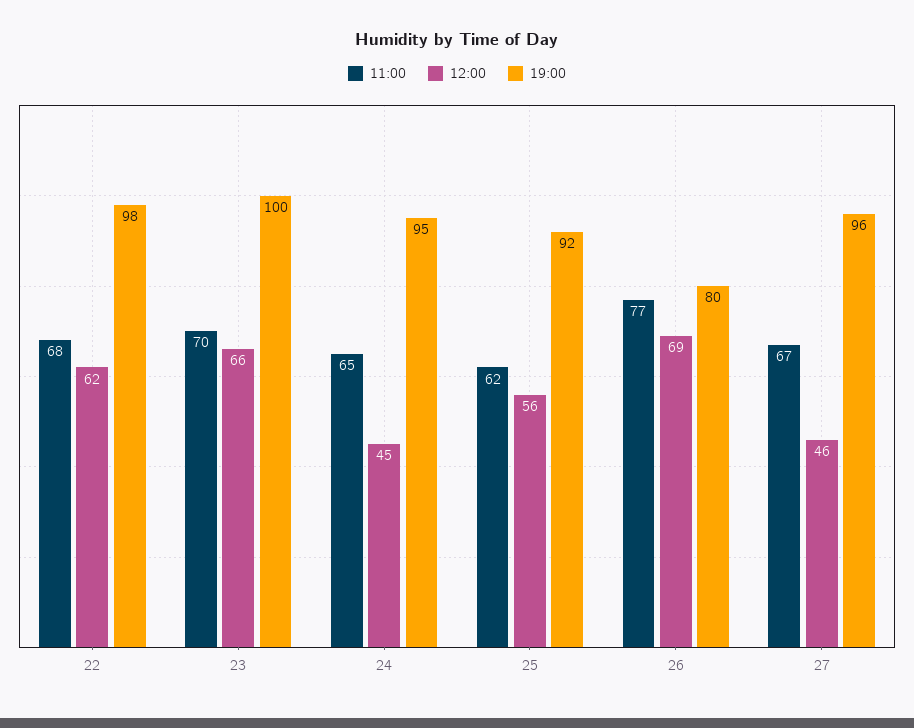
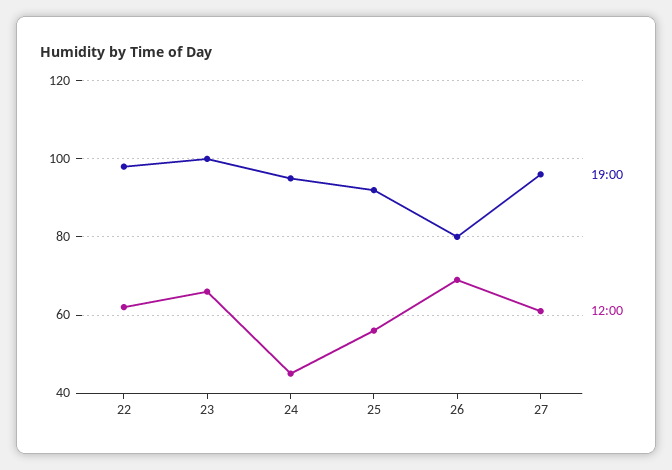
  {
-   "11:00": {
-     "22": 68,
-     "23": 70,
-     "24": 65,
-     "25": 62,
-     "26": 77,
-     "27": 67
-   },
    "12:00": {
      "22": 62,
      "23": 66,
      "24": 45,
      "25": 56,
      "26": 69,
-     "27": 46
+     "27": 60
    },
    "19:00": {
      "22": 98,
      "23": 100,
      "24": 95,
      "25": 92,
      "26": 80,
      "27": 96
    }
  }

